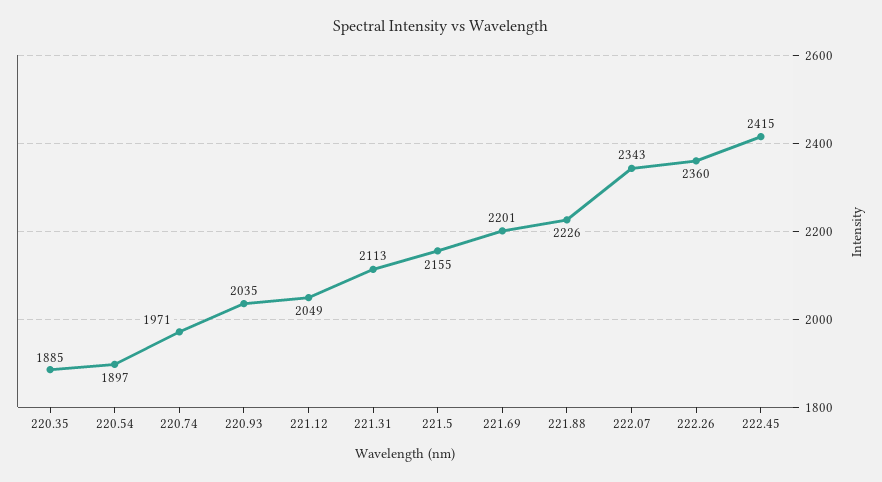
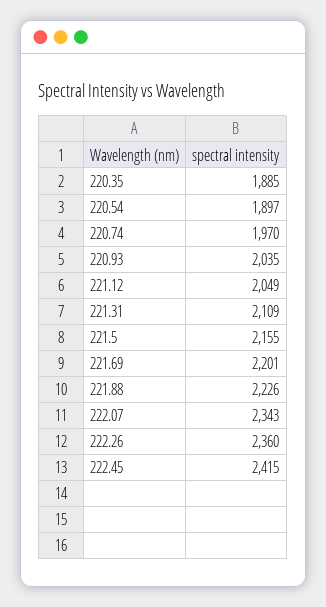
  {
    "220.35": 1885,
    "220.54": 1897,
-   "220.74": 1971,
+   "220.74": 1970,
    "220.93": 2035,
    "221.12": 2049,
-   "221.31": 2113,
+   "221.31": 2109,
    "221.5": 2155,
    "221.69": 2201,
    "221.88": 2226,
    "222.07": 2343,
    "222.26": 2360,
    "222.45": 2415
  }

